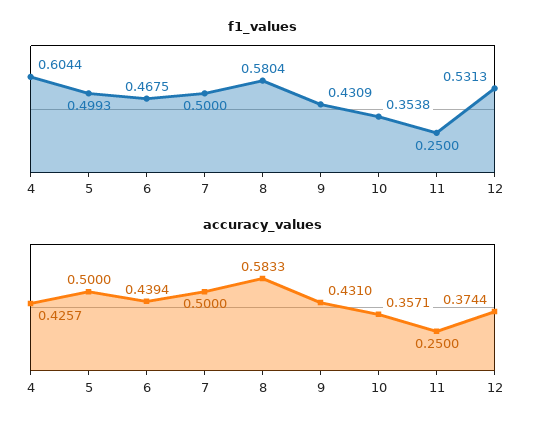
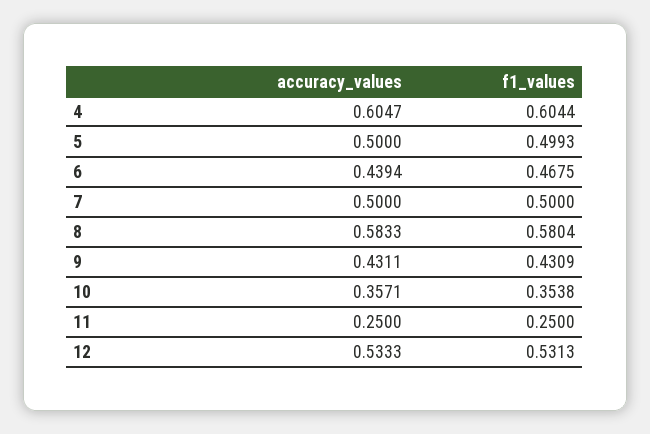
  {
    "f1_values": {
      "4": 0.6044,
      "5": 0.4993,
      "6": 0.4675,
      "7": 0.5,
      "8": 0.5804,
      "9": 0.4309,
      "10": 0.3538,
      "11": 0.25,
      "12": 0.5313
    },
    "accuracy_values": {
-     "4": 0.4257,
+     "4": 0.6047,
      "5": 0.5,
      "6": 0.4394,
      "7": 0.5,
      "8": 0.5833,
-     "9": 0.431,
+     "9": 0.4311,
      "10": 0.3571,
      "11": 0.25,
-     "12": 0.3744
+     "12": 0.5333
    }
  }

